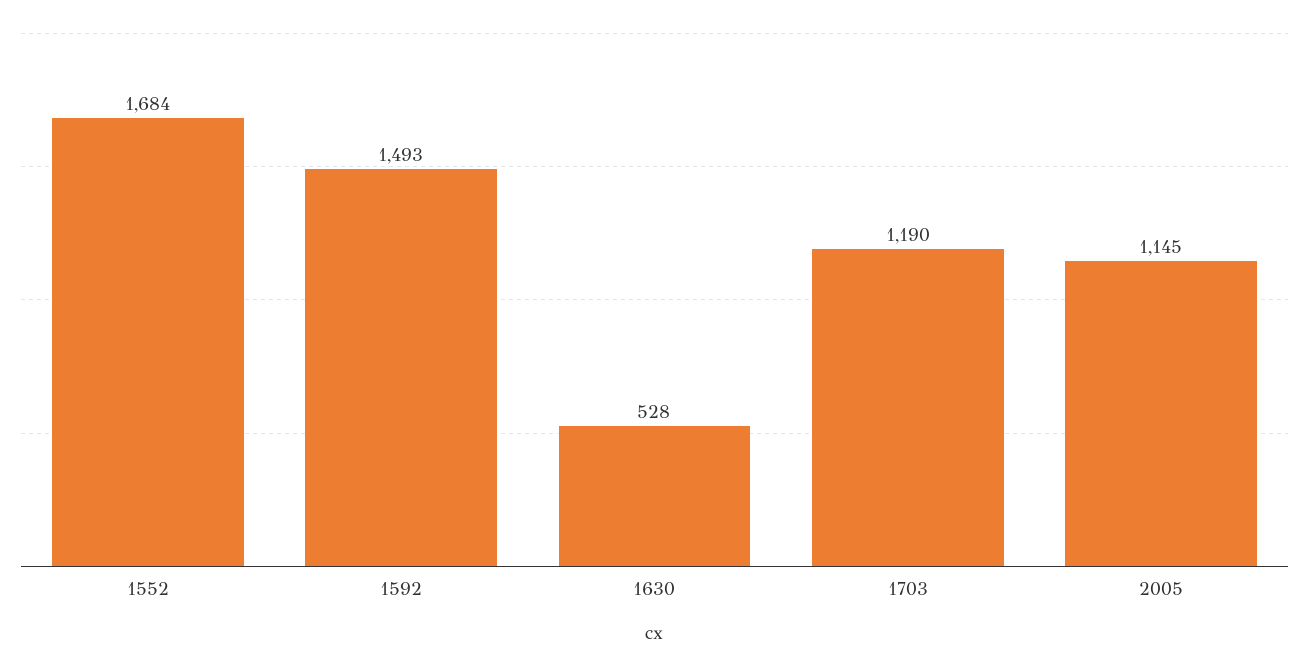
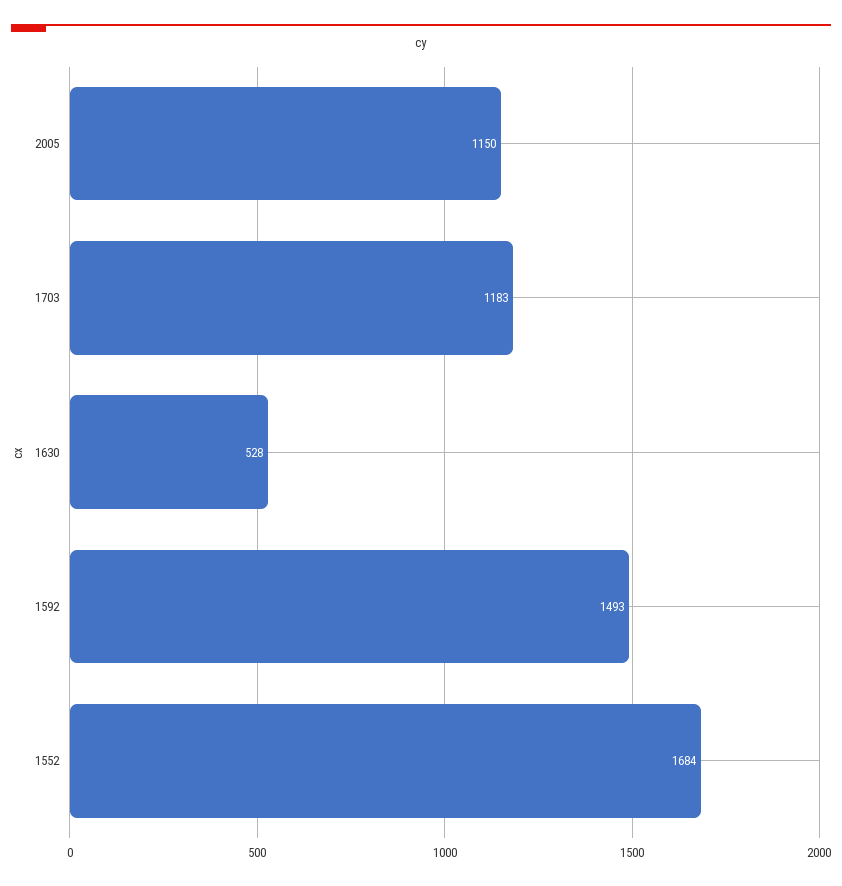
  {
    "1552": 1684,
    "1592": 1493,
    "1630": 528,
-   "1703": 1190,
+   "1703": 1183,
-   "2005": 1145
+   "2005": 1150
  }

